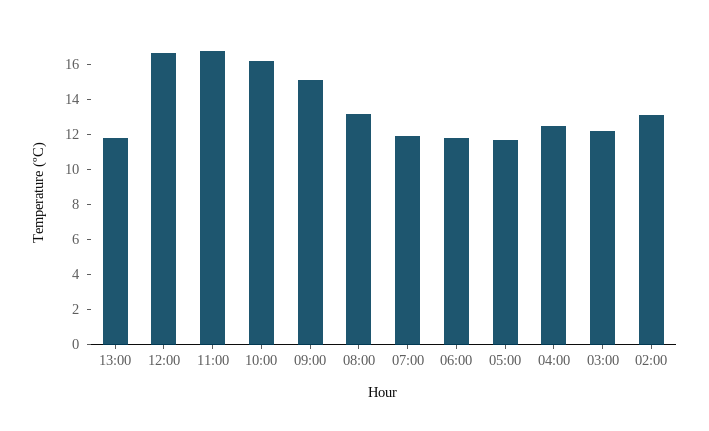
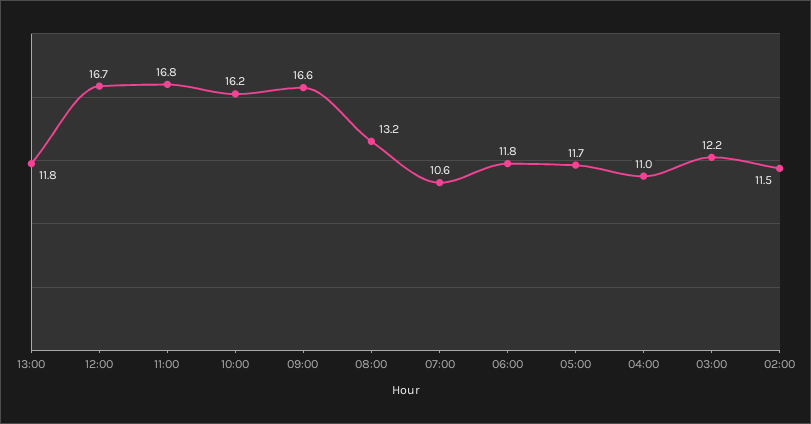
  {
    "13:00": 11.8,
    "12:00": 16.7,
    "11:00": 16.8,
    "10:00": 16.2,
-   "09:00": 15,
+   "09:00": 16.6,
    "08:00": 13.2,
-   "07:00": 12,
+   "07:00": 10.6,
    "06:00": 11.8,
    "05:00": 11.7,
-   "04:00": 12.5,
+   "04:00": 11,
    "03:00": 12.2,
-   "02:00": 13
+   "02:00": 11.5
  }

